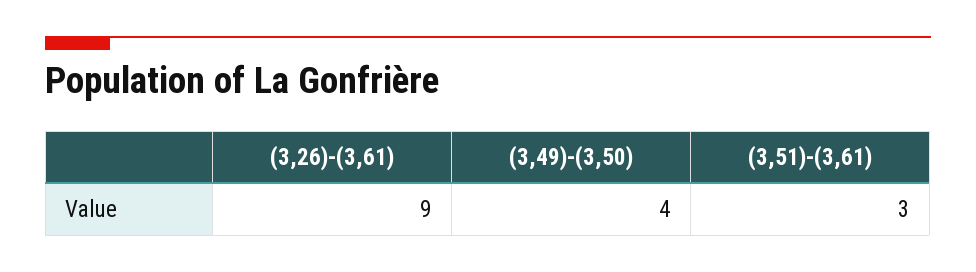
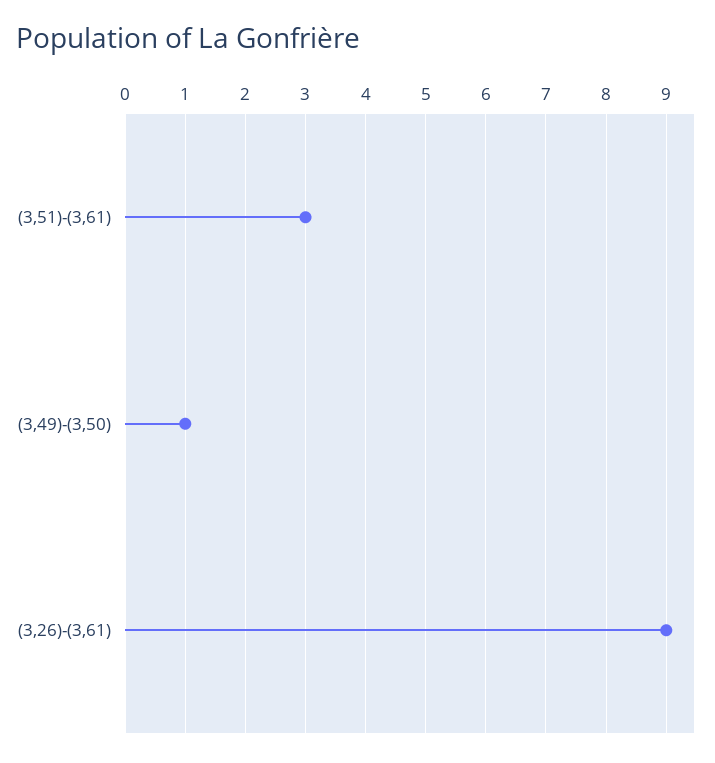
  {
    "(3,26)-(3,61)": 9,
-   "(3,49)-(3,50)": 4,
+   "(3,49)-(3,50)": 1,
    "(3,51)-(3,61)": 3
  }

